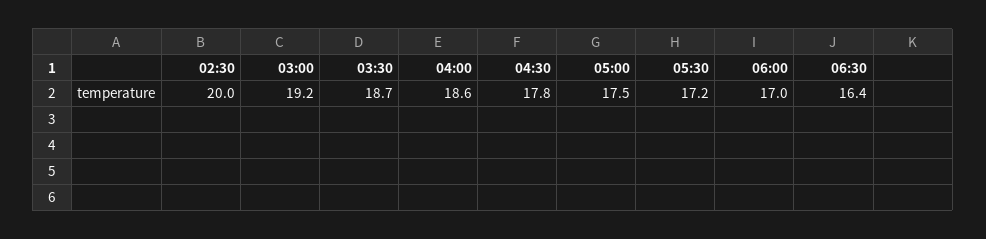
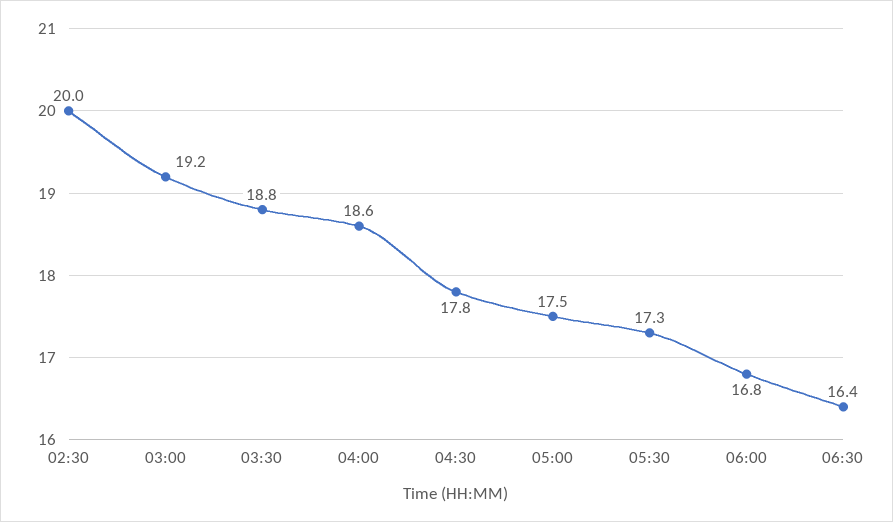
  {
    "02:30": 20,
    "03:00": 19.2,
-   "03:30": 18.7,
+   "03:30": 18.8,
    "04:00": 18.6,
    "04:30": 17.8,
    "05:00": 17.5,
-   "05:30": 17.2,
+   "05:30": 17.3,
-   "06:00": 17,
+   "06:00": 16.8,
    "06:30": 16.4
  }

